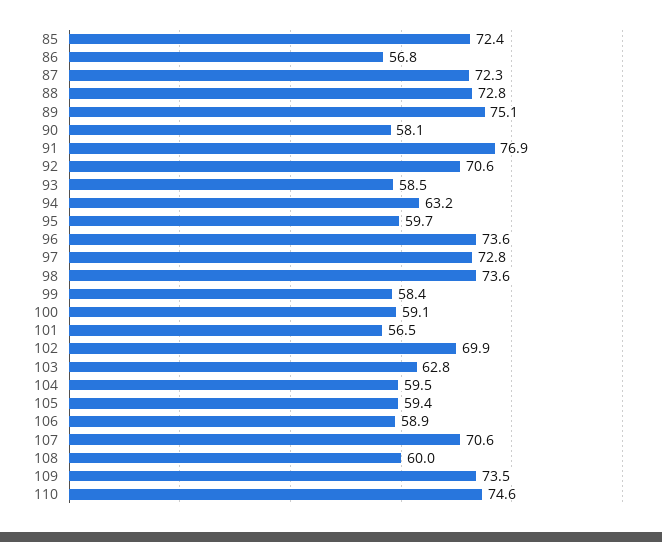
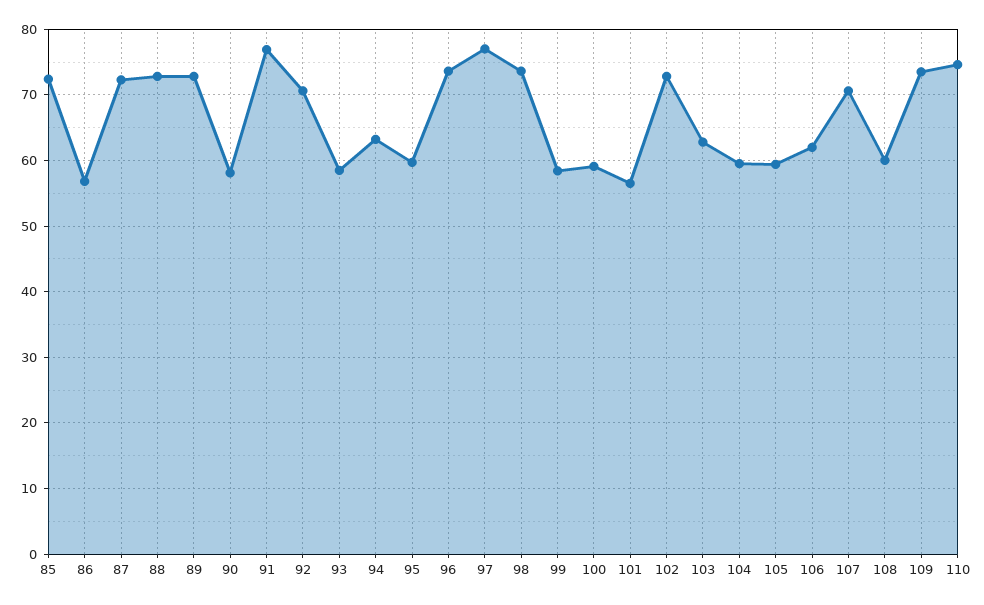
  {
    "85": 72.4,
    "86": 56.8,
    "87": 72.3,
    "88": 72.8,
-   "89": 75.1,
+   "89": 73,
    "90": 58.1,
    "91": 76.9,
    "92": 70.6,
    "93": 58.5,
    "94": 63.2,
    "95": 59.7,
    "96": 73.6,
-   "97": 72.8,
+   "97": 77,
    "98": 73.6,
    "99": 58.4,
    "100": 59.1,
    "101": 56.5,
-   "102": 69.9,
+   "102": 73,
    "103": 62.8,
    "104": 59.5,
    "105": 59.4,
-   "106": 58.9,
+   "106": 62,
    "107": 70.6,
    "108": 60,
    "109": 73.5,
    "110": 74.6
  }

